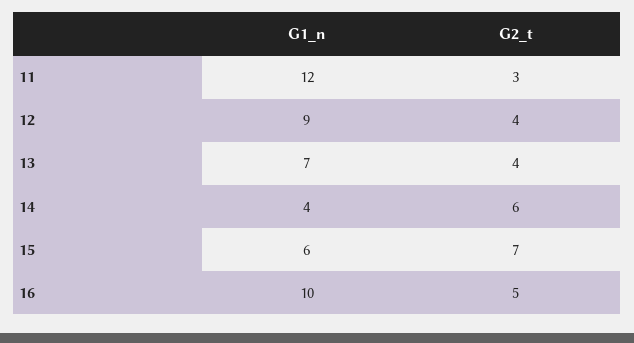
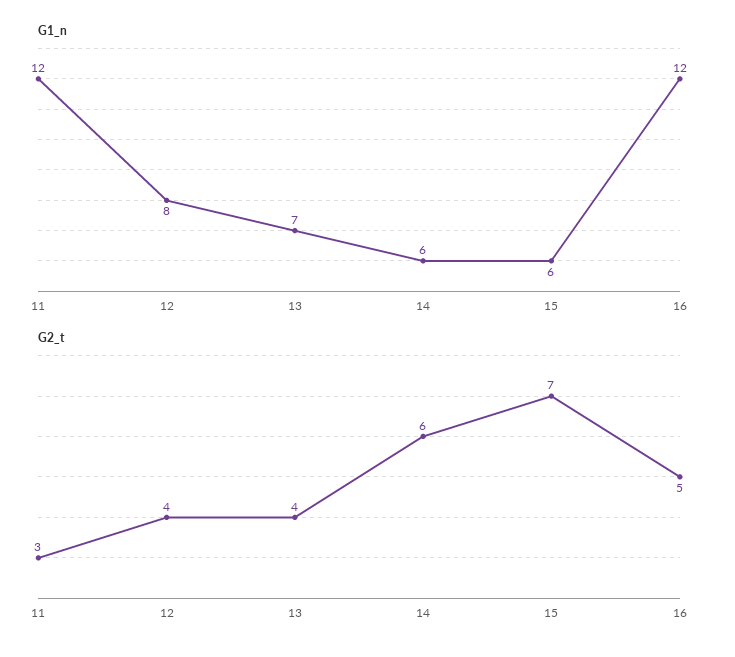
  {
    "G1_n": {
      "11": 12,
-     "12": 9,
+     "12": 8,
      "13": 7,
-     "14": 4,
+     "14": 6,
      "15": 6,
-     "16": 10
+     "16": 12
    },
    "G2_t": {
      "11": 3,
      "12": 4,
      "13": 4,
      "14": 6,
      "15": 7,
      "16": 5
    }
  }

